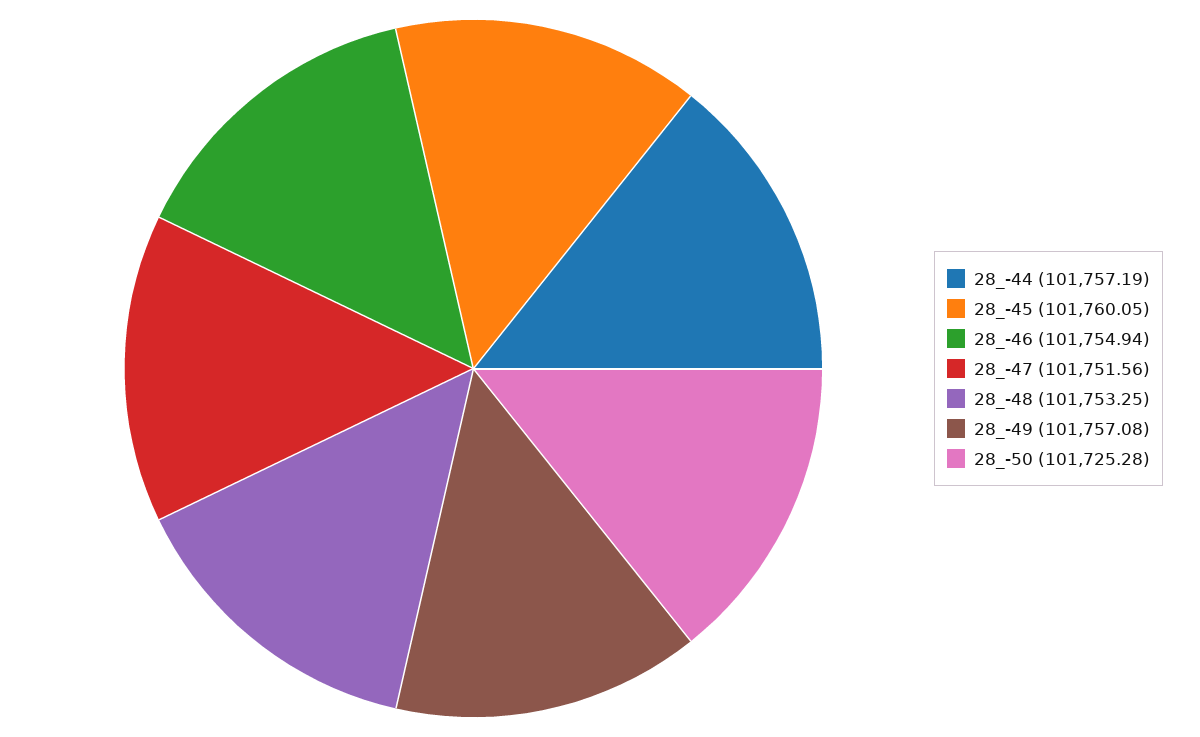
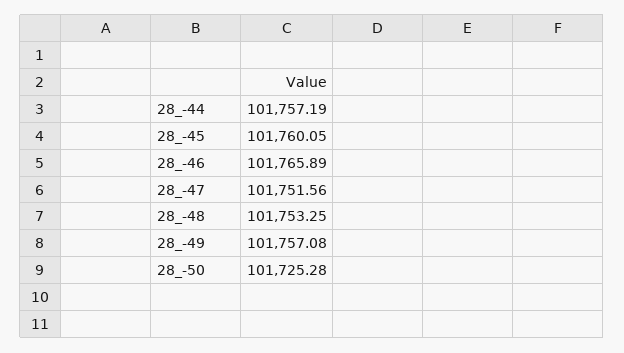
  {
    "28_-44": 101757.19,
    "28_-45": 101760.05,
-   "28_-46": 101754.94,
+   "28_-46": 101765.89,
    "28_-47": 101751.56,
    "28_-48": 101753.25,
    "28_-49": 101757.08,
    "28_-50": 101725.28
  }

